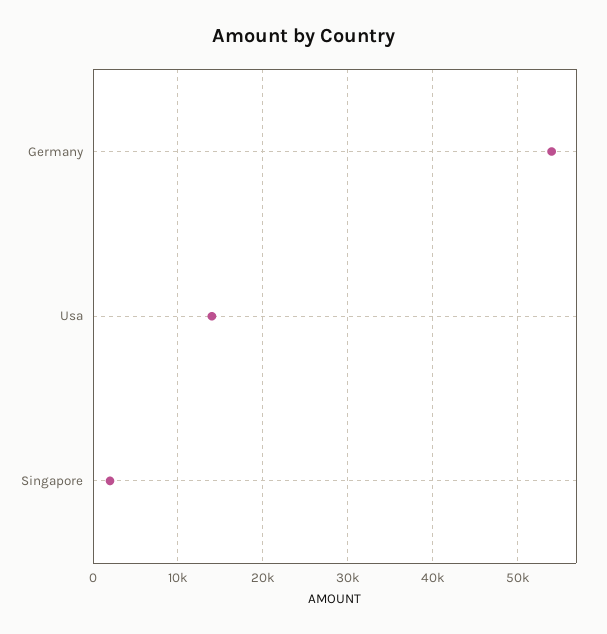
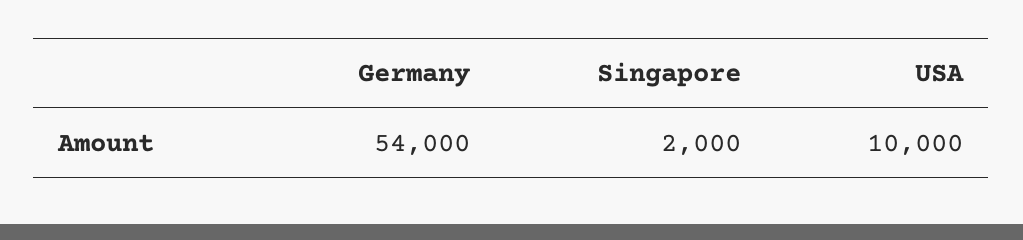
  {
    "Germany": 54000,
-   "Usa": 14000,
+   "Usa": 10000,
    "Singapore": 2000
  }

